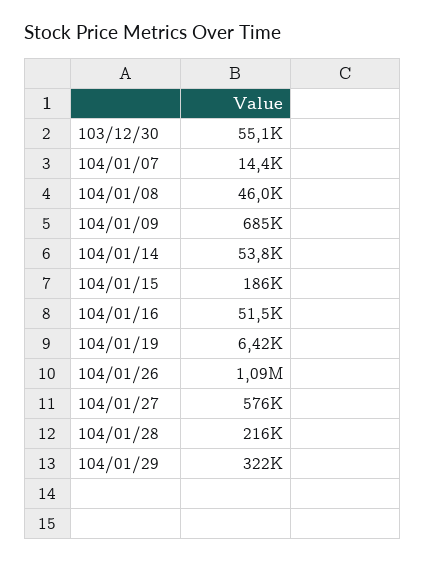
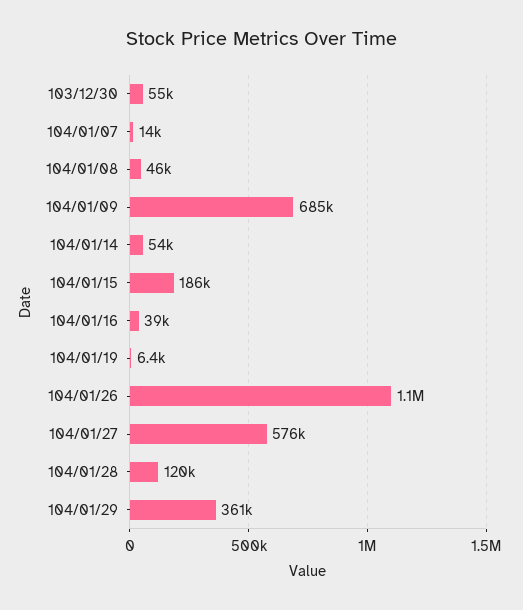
  {
    "103/12/30": 55100,
    "104/01/07": 14400,
    "104/01/08": 46000,
    "104/01/09": 685000,
    "104/01/14": 53800,
    "104/01/15": 186000,
-   "104/01/16": 51500,
+   "104/01/16": 39000,
    "104/01/19": 6420,
    "104/01/26": 1090000,
    "104/01/27": 576000,
-   "104/01/28": 216000,
+   "104/01/28": 120000,
-   "104/01/29": 322000
+   "104/01/29": 361000
  }

